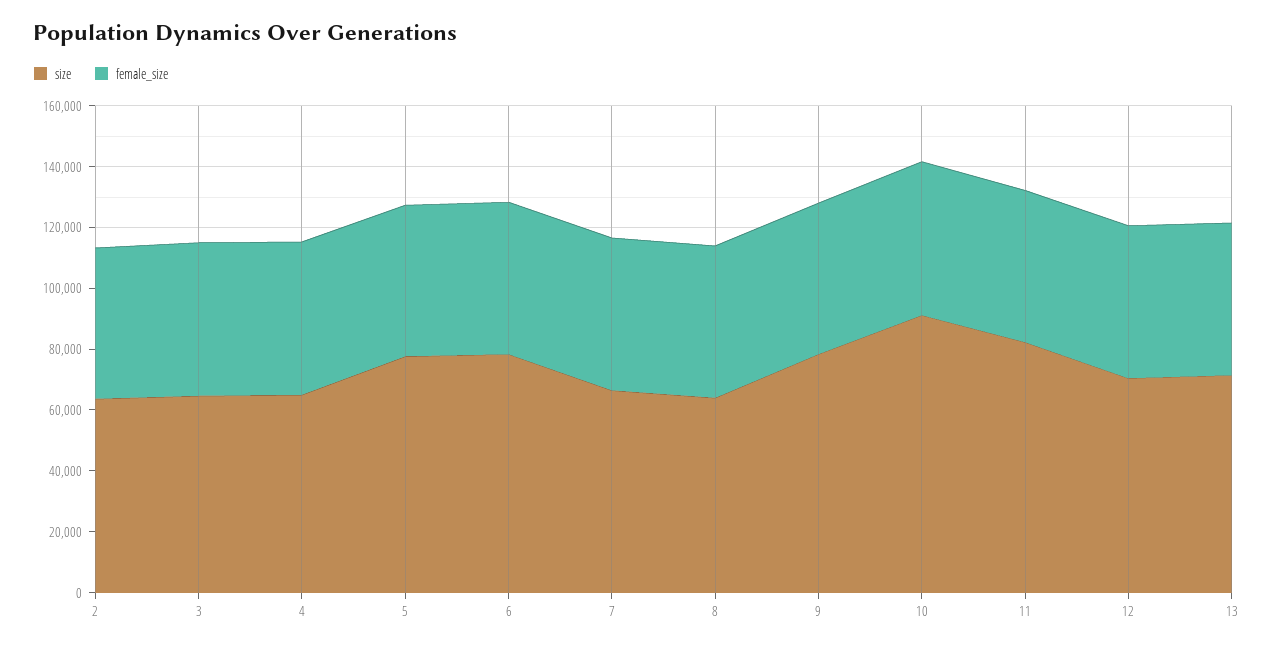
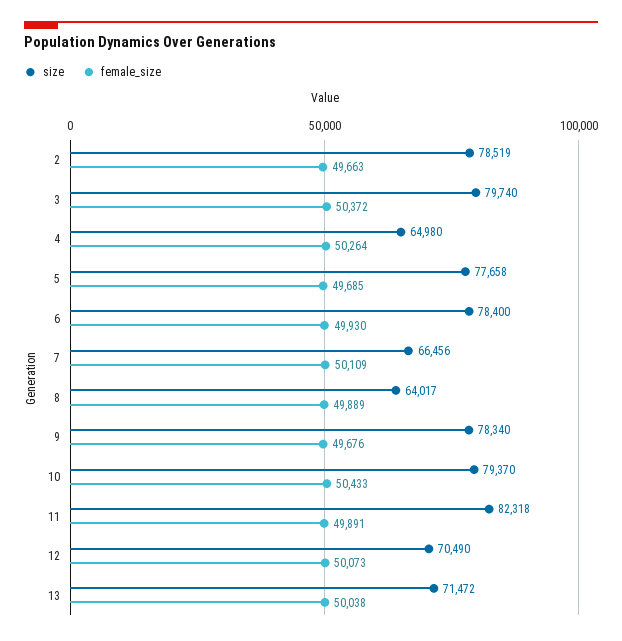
  {
    "size": {
-     "2": 65000,
+     "2": 78519,
-     "3": 65000,
+     "3": 79740,
      "4": 64980,
      "5": 77658,
      "6": 78400,
      "7": 66456,
      "8": 64017,
      "9": 78340,
-     "10": 90000,
+     "10": 79370,
      "11": 82318,
      "12": 70490,
      "13": 71472
    },
    "female_size": {
      "2": 49663,
      "3": 50372,
      "4": 50264,
      "5": 49685,
      "6": 49930,
      "7": 50109,
      "8": 49889,
      "9": 49676,
      "10": 50433,
      "11": 49891,
      "12": 50073,
      "13": 50038
    }
  }

